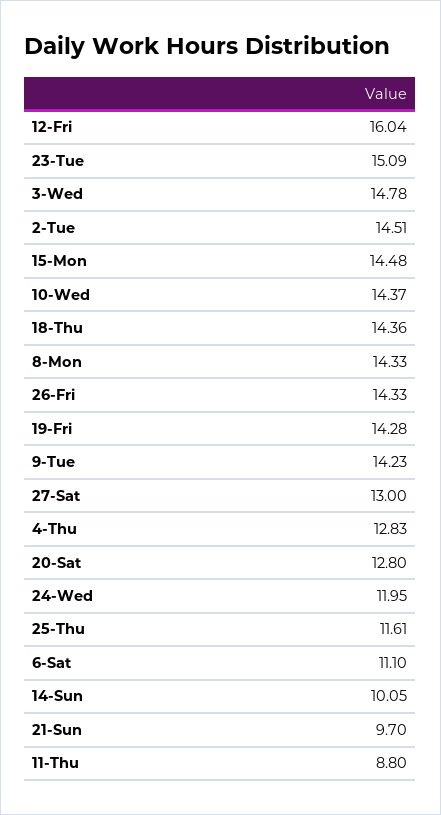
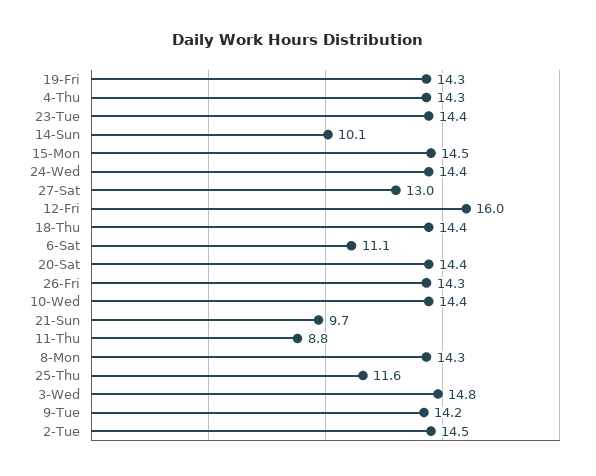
  {
    "12-Fri": 16.04,
-   "23-Tue": 15.09,
+   "23-Tue": 14.4,
    "3-Wed": 14.78,
    "2-Tue": 14.51,
    "15-Mon": 14.48,
    "10-Wed": 14.37,
    "18-Thu": 14.36,
    "8-Mon": 14.33,
    "26-Fri": 14.33,
    "19-Fri": 14.28,
    "9-Tue": 14.23,
    "27-Sat": 13,
-   "4-Thu": 12.83,
+   "4-Thu": 14.3,
-   "20-Sat": 12.8,
+   "20-Sat": 14.4,
-   "24-Wed": 11.95,
+   "24-Wed": 14.4,
    "25-Thu": 11.61,
    "6-Sat": 11.1,
    "14-Sun": 10.05,
    "21-Sun": 9.7,
    "11-Thu": 8.8
  }

